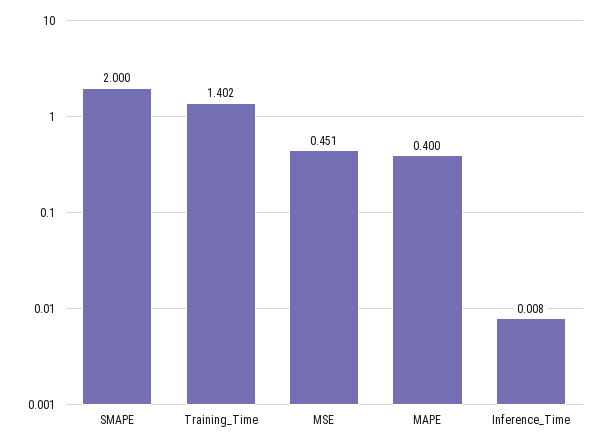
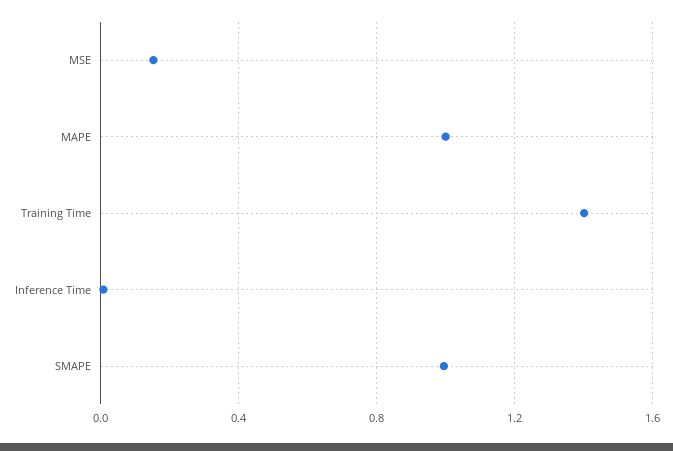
  {
-   "SMAPE": 2,
+   "SMAPE": 1,
    "Training_Time": 1.402,
-   "MSE": 0.451,
+   "MSE": 0.15,
-   "MAPE": 0.4,
+   "MAPE": 1,
    "Inference_Time": 0.008
  }

